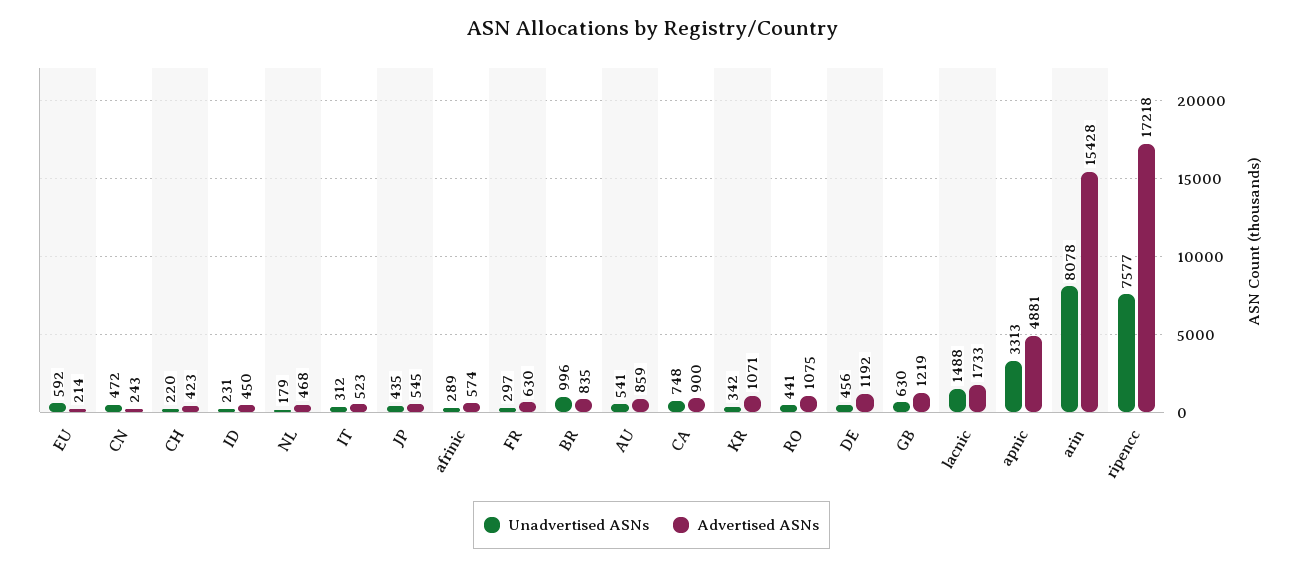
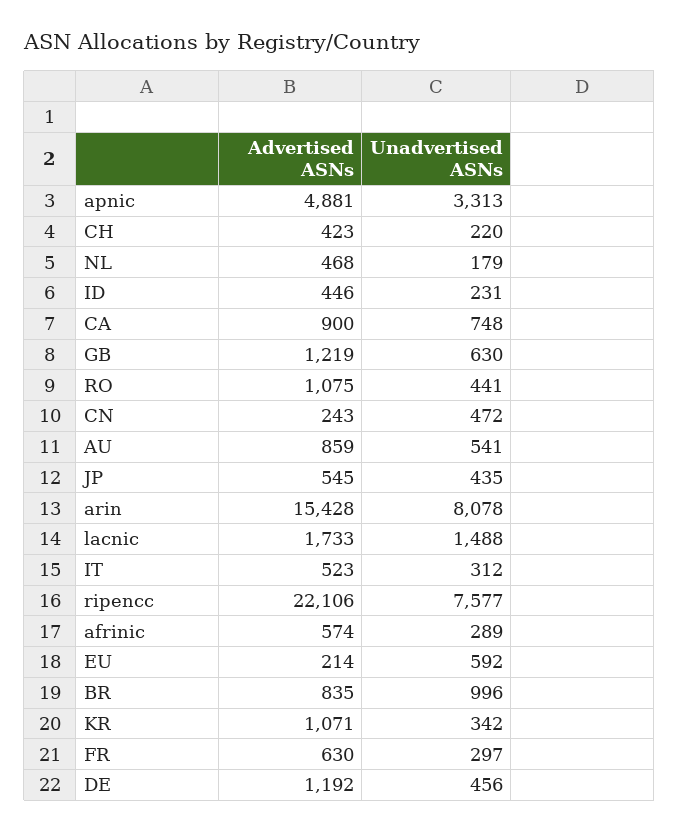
  {
    "Unadvertised ASNs": {
      "EU": 592,
      "CN": 472,
      "CH": 220,
      "ID": 231,
      "NL": 179,
      "IT": 312,
      "JP": 435,
      "afrinic": 289,
      "FR": 297,
      "BR": 996,
      "AU": 541,
      "CA": 748,
      "KR": 342,
      "RO": 441,
      "DE": 456,
      "GB": 630,
      "lacnic": 1488,
      "apnic": 3313,
      "arin": 8078,
      "ripencc": 7577
    },
    "Advertised ASNs": {
      "EU": 214,
      "CN": 243,
      "CH": 423,
-     "ID": 450,
+     "ID": 446,
      "NL": 468,
      "IT": 523,
      "JP": 545,
      "afrinic": 574,
      "FR": 630,
      "BR": 835,
      "AU": 859,
      "CA": 900,
      "KR": 1071,
      "RO": 1075,
      "DE": 1192,
      "GB": 1219,
      "lacnic": 1733,
      "apnic": 4881,
      "arin": 15428,
-     "ripencc": 17218
+     "ripencc": 22106
    }
  }

